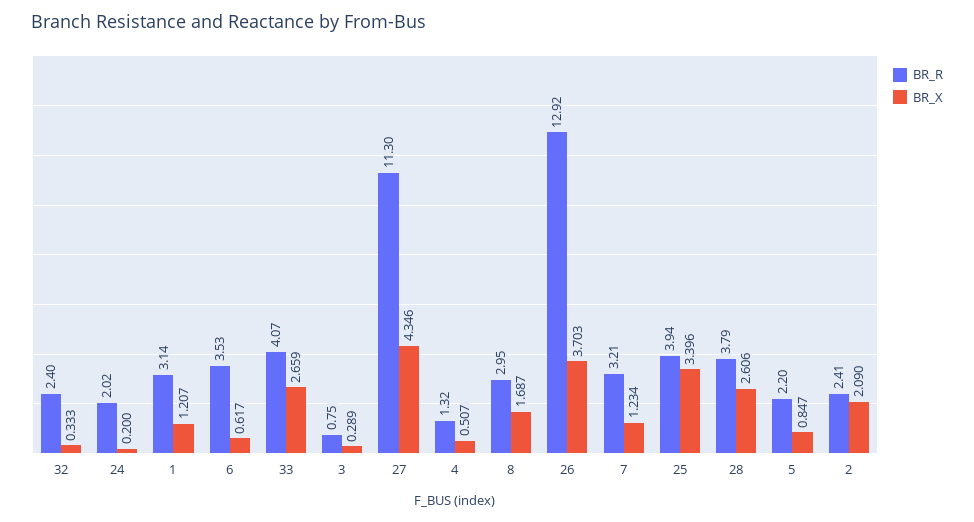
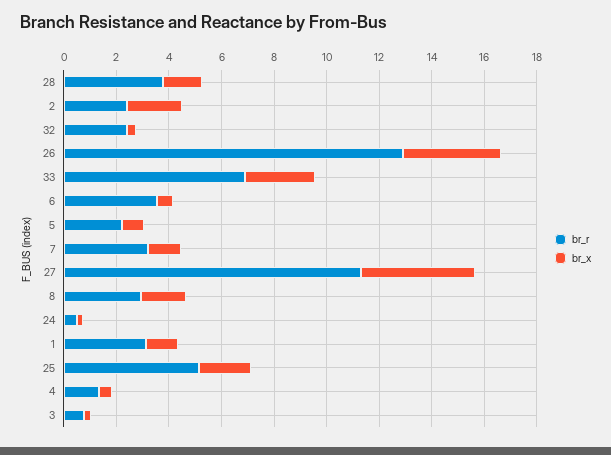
  {
    "BR_R": {
      "32": 2.4,
-     "24": 2.02,
+     "24": 0.5,
      "1": 3.14,
      "6": 3.53,
-     "33": 4.07,
+     "33": 7,
      "3": 0.75,
      "27": 11.3,
      "4": 1.32,
      "8": 2.95,
      "26": 12.92,
      "7": 3.21,
-     "25": 3.94,
+     "25": 5,
      "28": 3.79,
      "5": 2.2,
      "2": 2.41
    },
    "BR_X": {
      "32": 0.333,
      "24": 0.2,
      "1": 1.207,
      "6": 0.617,
      "33": 2.659,
      "3": 0.289,
      "27": 4.346,
      "4": 0.507,
      "8": 1.687,
      "26": 3.703,
      "7": 1.234,
-     "25": 3.396,
+     "25": 2,
-     "28": 2.606,
+     "28": 1.5,
      "5": 0.847,
      "2": 2.09
    }
  }

